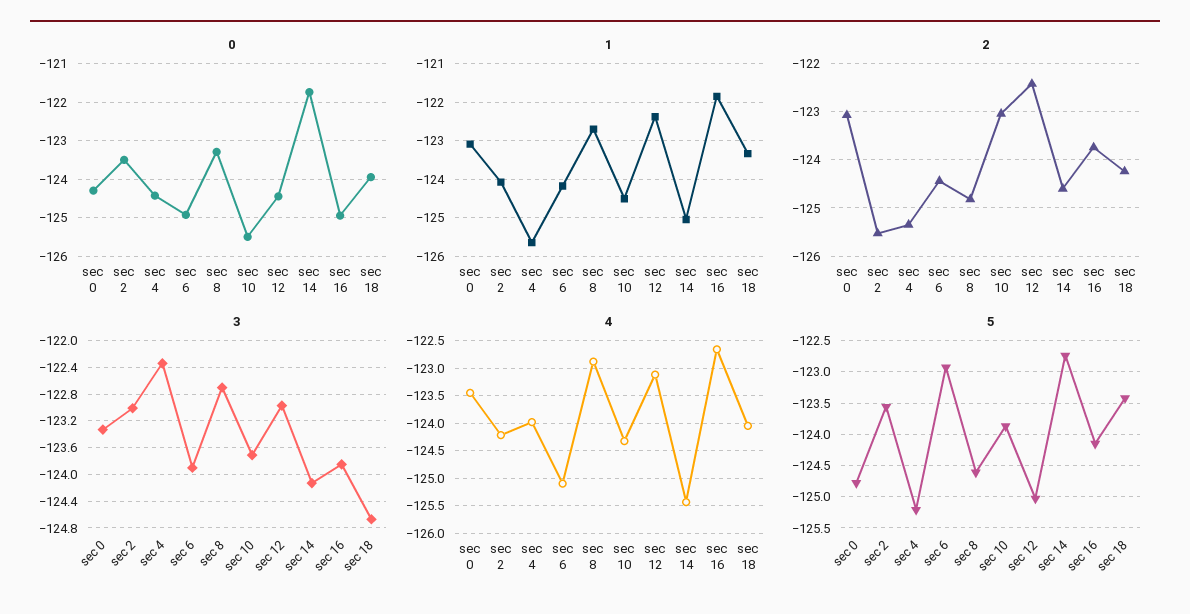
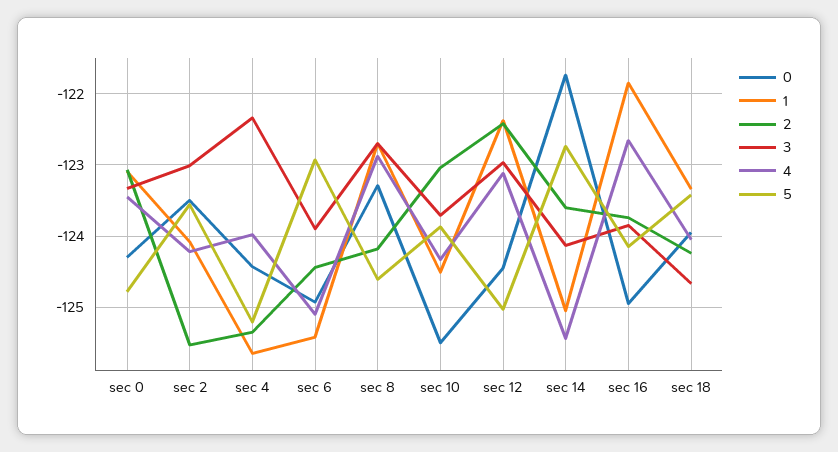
  {
    "0": {
      "sec 0": -124.3,
      "sec 2": -123.5,
      "sec 4": -124.4,
      "sec 6": -124.9,
      "sec 8": -123.3,
      "sec 10": -125.5,
      "sec 12": -124.5,
      "sec 14": -121.7,
      "sec 16": -125,
      "sec 18": -124
    },
    "1": {
      "sec 0": -123.1,
      "sec 2": -124.1,
      "sec 4": -125.7,
-     "sec 6": -124.2,
+     "sec 6": -125.4,
      "sec 8": -122.7,
      "sec 10": -124.5,
      "sec 12": -122.4,
      "sec 14": -125.1,
      "sec 16": -121.9,
      "sec 18": -123.3
    },
    "2": {
      "sec 0": -123.1,
      "sec 2": -125.5,
      "sec 4": -125.4,
      "sec 6": -124.4,
-     "sec 8": -124.8,
+     "sec 8": -124.2,
      "sec 10": -123,
      "sec 12": -122.4,
-     "sec 14": -124.6,
+     "sec 14": -123.6,
      "sec 16": -123.7,
      "sec 18": -124.2
    },
    "3": {
      "sec 0": -123.3,
      "sec 2": -123,
      "sec 4": -122.3,
      "sec 6": -123.9,
      "sec 8": -122.7,
      "sec 10": -123.7,
      "sec 12": -123,
      "sec 14": -124.1,
      "sec 16": -123.9,
      "sec 18": -124.7
    },
    "4": {
      "sec 0": -123.5,
      "sec 2": -124.2,
      "sec 4": -124,
      "sec 6": -125.1,
      "sec 8": -122.9,
      "sec 10": -124.3,
      "sec 12": -123.1,
      "sec 14": -125.4,
      "sec 16": -122.7,
      "sec 18": -124.1
    },
    "5": {
      "sec 0": -124.8,
      "sec 2": -123.6,
      "sec 4": -125.2,
      "sec 6": -122.9,
      "sec 8": -124.6,
      "sec 10": -123.9,
      "sec 12": -125,
      "sec 14": -122.7,
      "sec 16": -124.2,
      "sec 18": -123.4
    }
  }

